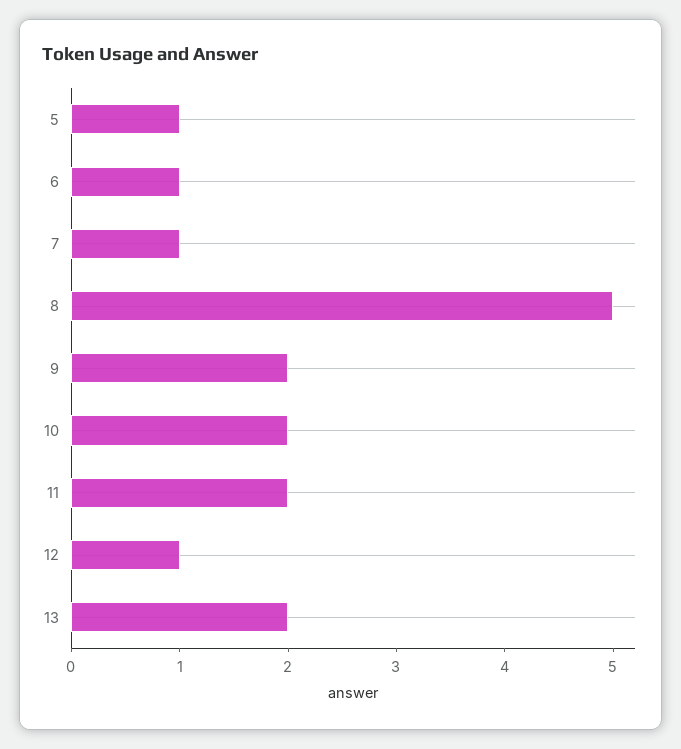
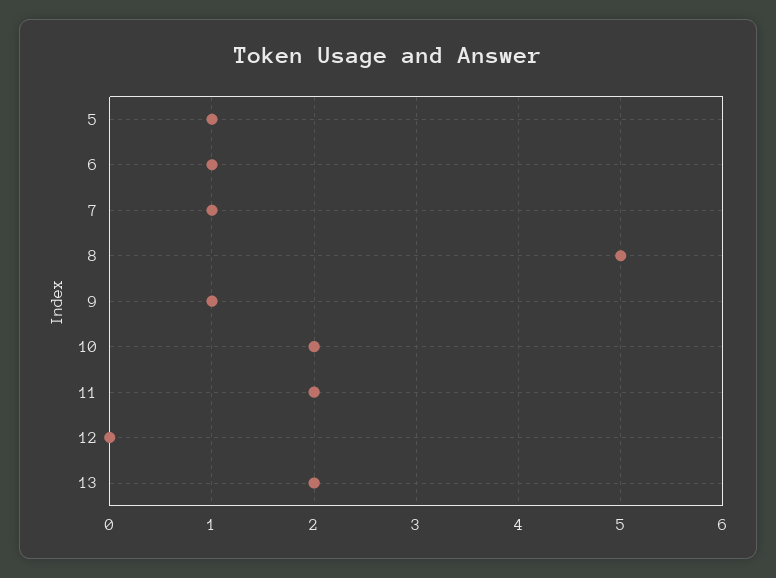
  {
    "5": 1,
    "6": 1,
    "7": 1,
    "8": 5,
-   "9": 2,
+   "9": 1,
    "10": 2,
    "11": 2,
-   "12": 1,
+   "12": 0,
    "13": 2
  }

